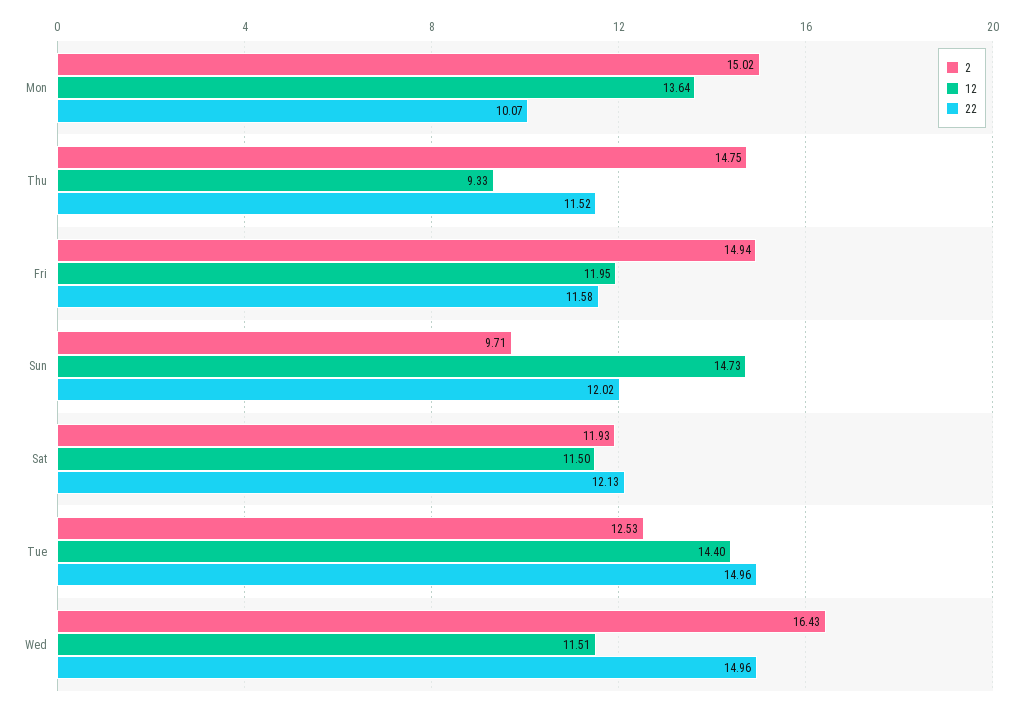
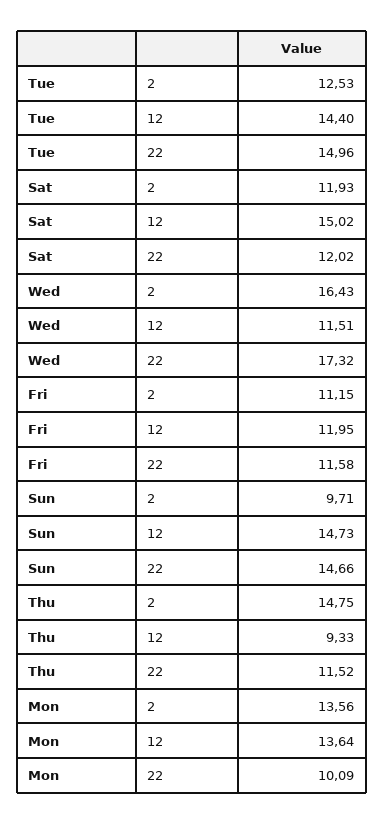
  {
    "2": {
-     "Mon": 15.02,
+     "Mon": 13.56,
      "Thu": 14.75,
-     "Fri": 14.94,
+     "Fri": 11.15,
      "Sun": 9.71,
      "Sat": 11.93,
      "Tue": 12.53,
      "Wed": 16.43
    },
    "12": {
      "Mon": 13.64,
      "Thu": 9.33,
      "Fri": 11.95,
      "Sun": 14.73,
-     "Sat": 11.5,
+     "Sat": 15.02,
      "Tue": 14.4,
      "Wed": 11.51
    },
    "22": {
-     "Mon": 10.07,
+     "Mon": 10.09,
      "Thu": 11.52,
      "Fri": 11.58,
-     "Sun": 12.02,
+     "Sun": 14.66,
-     "Sat": 12.13,
+     "Sat": 12.02,
      "Tue": 14.96,
-     "Wed": 14.96
+     "Wed": 17.32
    }
  }

